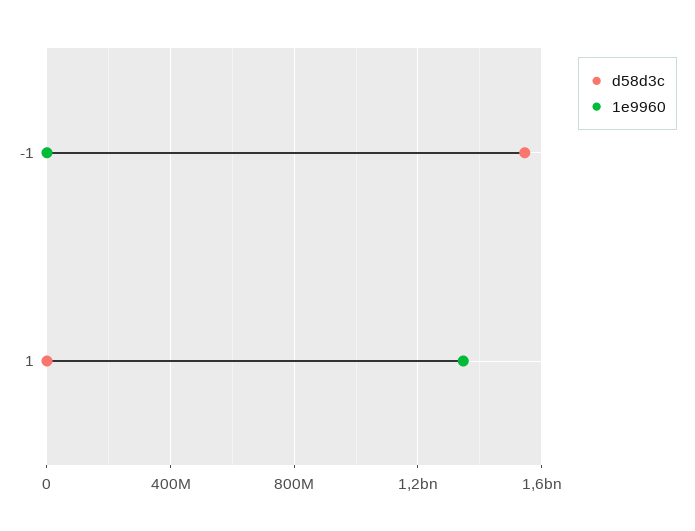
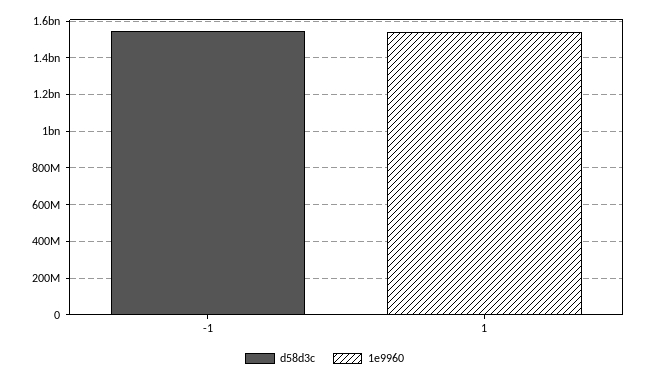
  {
    "d58d3c": {
      "-1": 1550000000,
      "1": 0
    },
    "1e9960": {
      "-1": 0,
-     "1": 1350000000
+     "1": 1550000000
    }
  }

